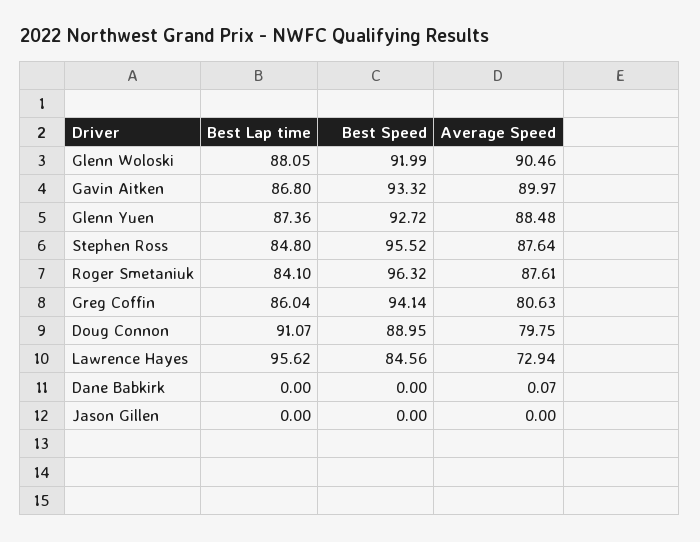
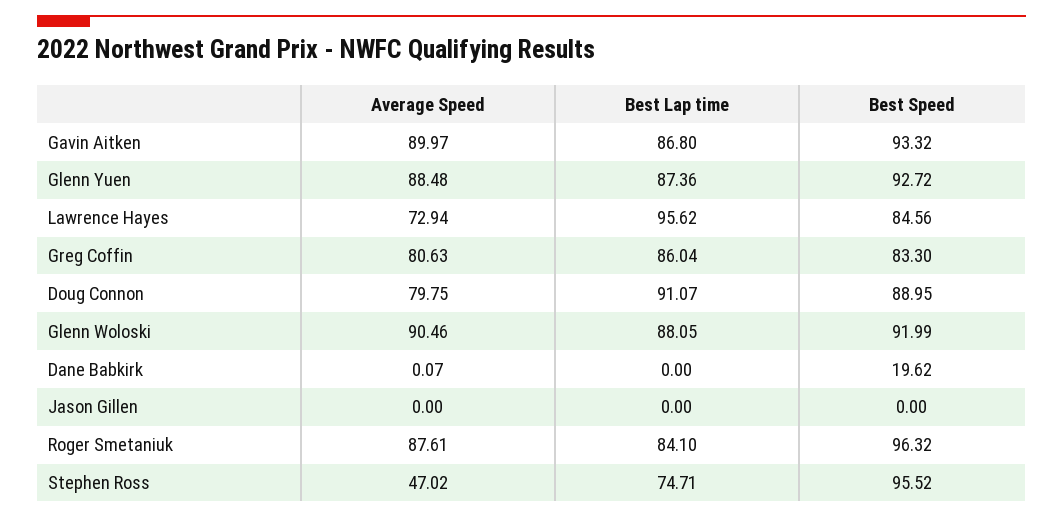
  {
    "Best Lap time": {
      "Glenn Woloski": 88.05,
      "Gavin Aitken": 86.8,
      "Glenn Yuen": 87.36,
-     "Stephen Ross": 84.8,
+     "Stephen Ross": 74.71,
      "Roger Smetaniuk": 84.1,
      "Greg Coffin": 86.04,
      "Doug Connon": 91.07,
      "Lawrence Hayes": 95.62,
      "Dane Babkirk": 0,
      "Jason Gillen": 0
    },
    "Best Speed": {
      "Glenn Woloski": 91.99,
      "Gavin Aitken": 93.32,
      "Glenn Yuen": 92.72,
      "Stephen Ross": 95.52,
      "Roger Smetaniuk": 96.32,
-     "Greg Coffin": 94.14,
+     "Greg Coffin": 83.3,
      "Doug Connon": 88.95,
      "Lawrence Hayes": 84.56,
-     "Dane Babkirk": 0,
+     "Dane Babkirk": 19.62,
      "Jason Gillen": 0
    },
    "Average Speed": {
      "Glenn Woloski": 90.46,
      "Gavin Aitken": 89.97,
      "Glenn Yuen": 88.48,
-     "Stephen Ross": 87.64,
+     "Stephen Ross": 47.02,
      "Roger Smetaniuk": 87.61,
      "Greg Coffin": 80.63,
      "Doug Connon": 79.75,
      "Lawrence Hayes": 72.94,
      "Dane Babkirk": 0.07,
      "Jason Gillen": 0
    }
  }

